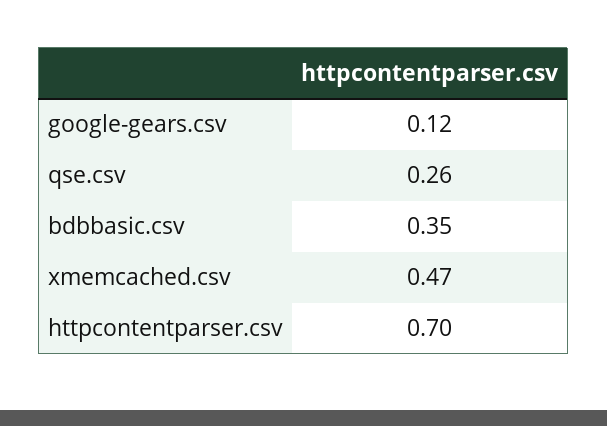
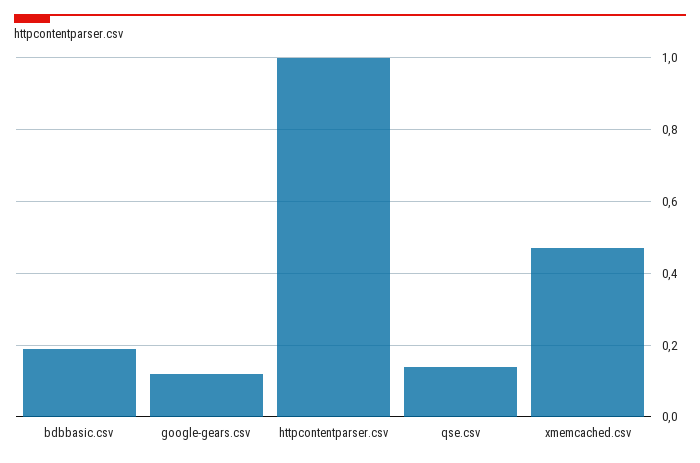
  {
    "google-gears.csv": 0.12,
-   "qse.csv": 0.26,
+   "qse.csv": 0.15,
-   "bdbbasic.csv": 0.35,
+   "bdbbasic.csv": 0.2,
    "xmemcached.csv": 0.47,
-   "httpcontentparser.csv": 0.7
+   "httpcontentparser.csv": 1
  }

